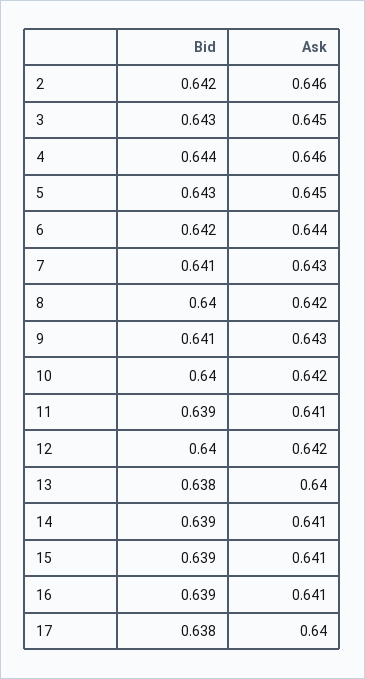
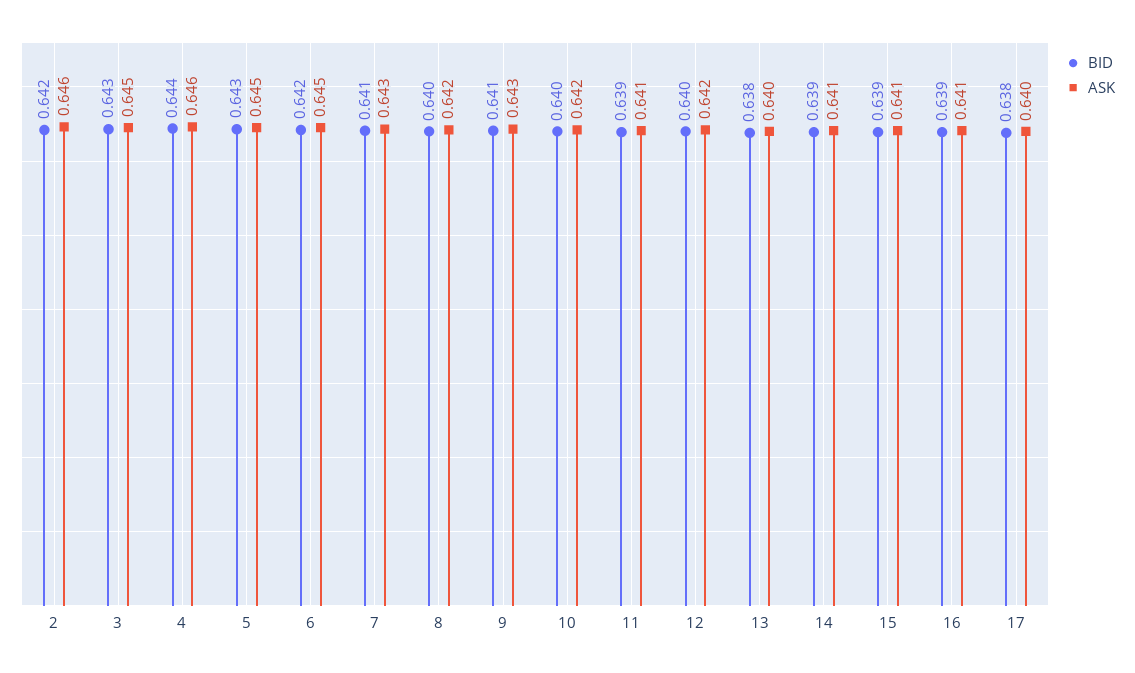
  {
    "Bid": {
      "2": 0.642,
      "3": 0.643,
      "4": 0.644,
      "5": 0.643,
      "6": 0.642,
      "7": 0.641,
      "8": 0.64,
      "9": 0.641,
      "10": 0.64,
      "11": 0.639,
      "12": 0.64,
      "13": 0.638,
      "14": 0.639,
      "15": 0.639,
      "16": 0.639,
      "17": 0.638
    },
    "Ask": {
      "2": 0.646,
      "3": 0.645,
      "4": 0.646,
      "5": 0.645,
-     "6": 0.644,
+     "6": 0.645,
      "7": 0.643,
      "8": 0.642,
      "9": 0.643,
      "10": 0.642,
      "11": 0.641,
      "12": 0.642,
      "13": 0.64,
      "14": 0.641,
      "15": 0.641,
      "16": 0.641,
      "17": 0.64
    }
  }

